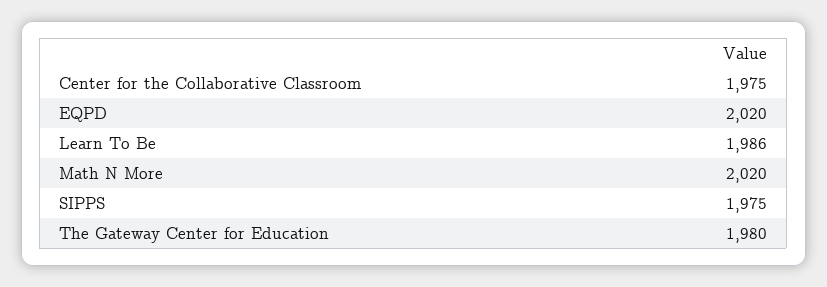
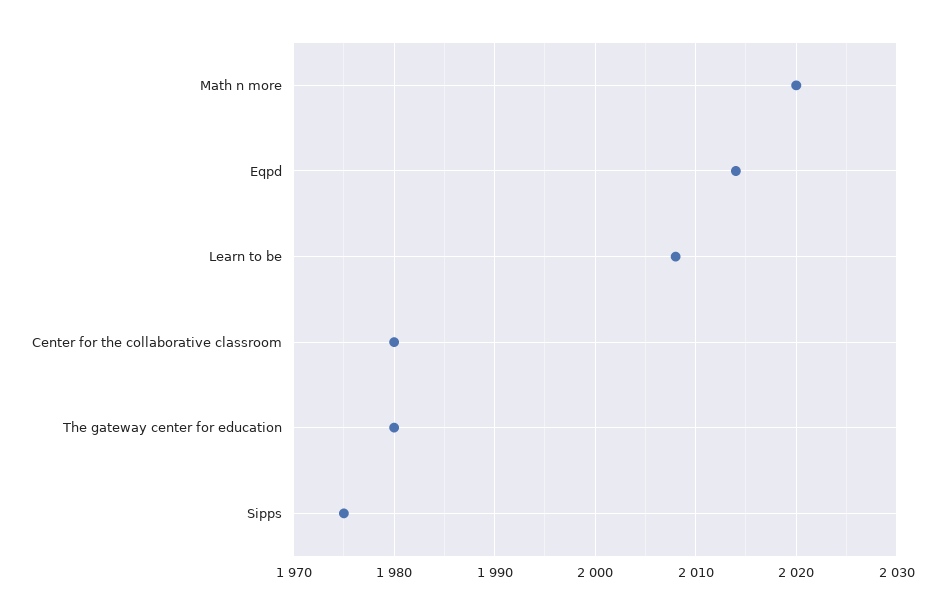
  {
-   "Center for the Collaborative Classroom": 1975,
+   "Center for the Collaborative Classroom": 1980,
-   "EQPD": 2020,
+   "EQPD": 2014,
-   "Learn To Be": 1986,
+   "Learn To Be": 2008,
    "Math N More": 2020,
    "SIPPS": 1975,
    "The Gateway Center for Education": 1980
  }

